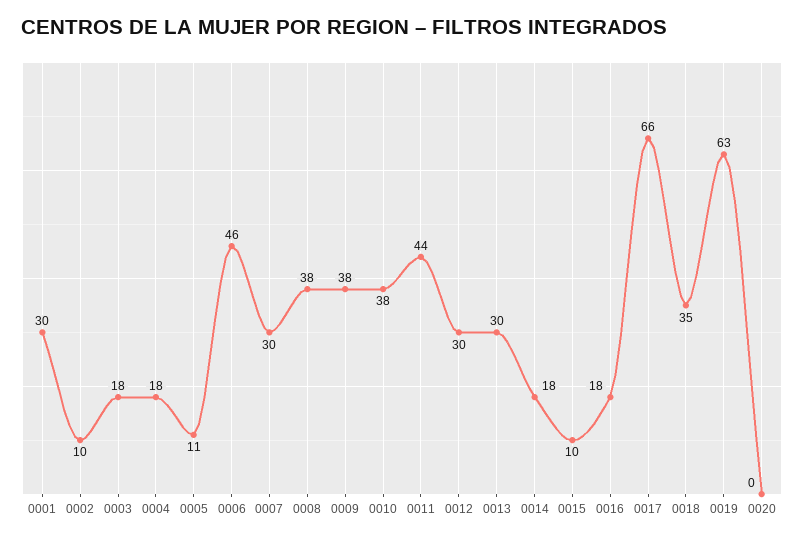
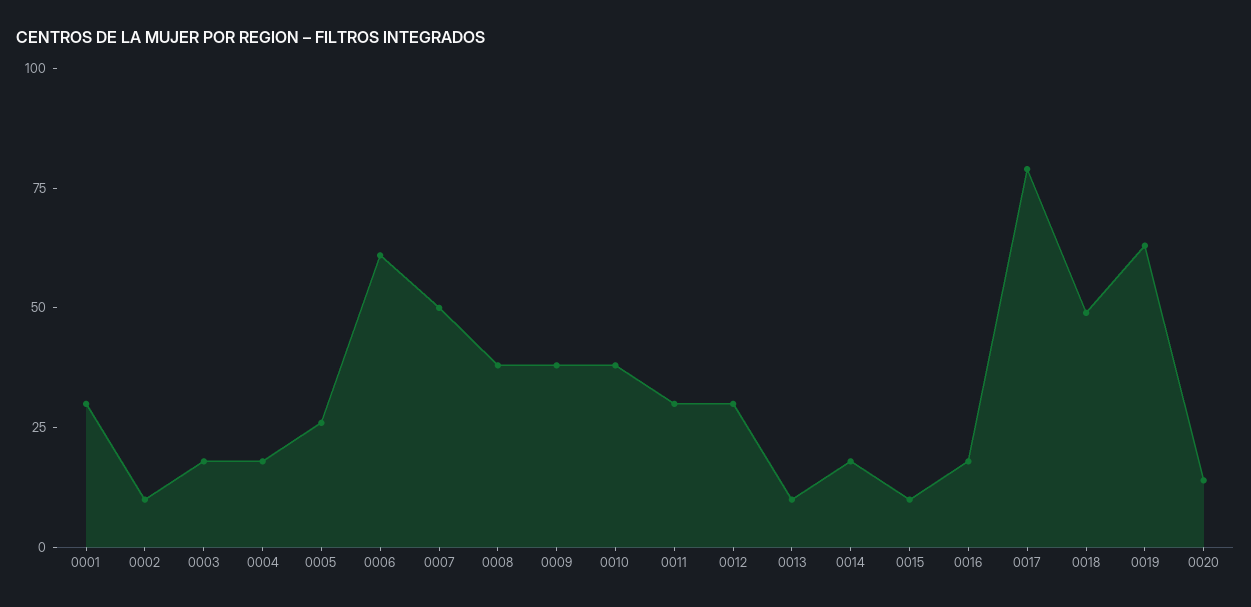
  {
    "0001": 30,
    "0002": 10,
    "0003": 18,
    "0004": 18,
-   "0005": 11,
+   "0005": 25,
-   "0006": 46,
+   "0006": 60,
-   "0007": 30,
+   "0007": 50,
    "0008": 38,
    "0009": 38,
    "0010": 38,
-   "0011": 44,
+   "0011": 30,
    "0012": 30,
-   "0013": 30,
+   "0013": 10,
    "0014": 18,
    "0015": 10,
    "0016": 18,
-   "0017": 66,
+   "0017": 80,
-   "0018": 35,
+   "0018": 50,
    "0019": 63,
-   "0020": 0
+   "0020": 15
  }

